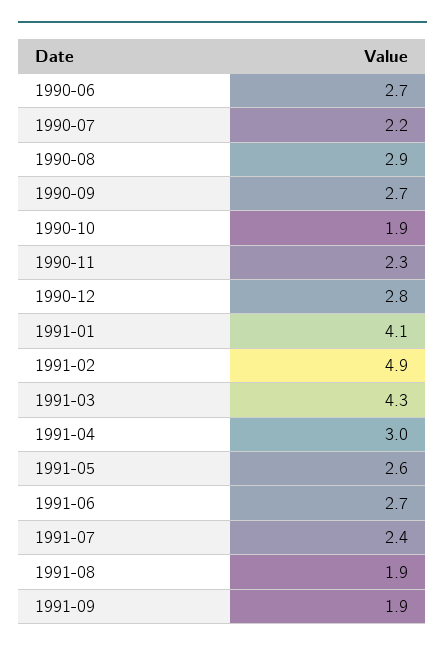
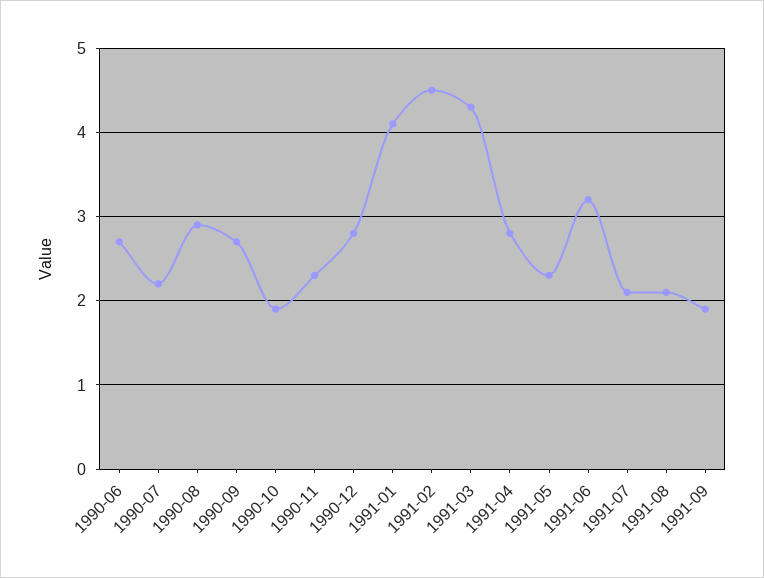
  {
    "1990-06": 2.7,
    "1990-07": 2.2,
    "1990-08": 2.9,
    "1990-09": 2.7,
    "1990-10": 1.9,
    "1990-11": 2.3,
    "1990-12": 2.8,
    "1991-01": 4.1,
-   "1991-02": 4.9,
+   "1991-02": 4.5,
    "1991-03": 4.3,
-   "1991-04": 3,
+   "1991-04": 2.8,
-   "1991-05": 2.6,
+   "1991-05": 2.3,
-   "1991-06": 2.7,
+   "1991-06": 3.2,
-   "1991-07": 2.4,
+   "1991-07": 2.1,
-   "1991-08": 1.9,
+   "1991-08": 2.1,
    "1991-09": 1.9
  }

